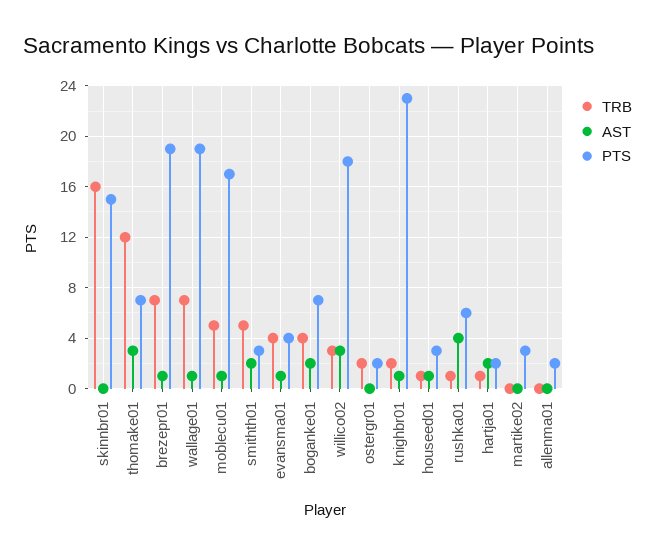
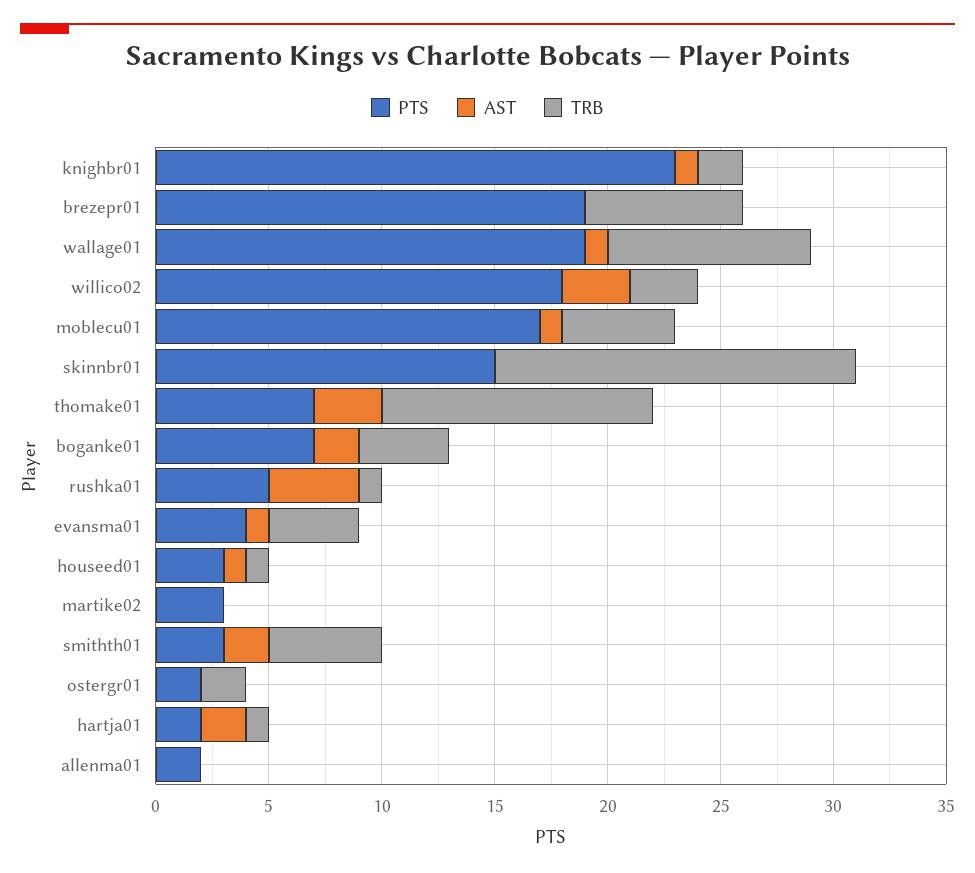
  {
    "TRB": {
      "skinnbr01": 16,
      "thomake01": 12,
      "brezepr01": 7,
-     "wallage01": 7,
+     "wallage01": 9,
      "moblecu01": 5,
      "smithth01": 5,
      "evansma01": 4,
      "boganke01": 4,
      "willico02": 3,
      "ostergr01": 2,
      "knighbr01": 2,
      "houseed01": 1,
      "rushka01": 1,
      "hartja01": 1,
      "martike02": 0,
      "allenma01": 0
    },
    "AST": {
      "skinnbr01": 0,
      "thomake01": 3,
-     "brezepr01": 1,
+     "brezepr01": 0,
      "wallage01": 1,
      "moblecu01": 1,
      "smithth01": 2,
      "evansma01": 1,
      "boganke01": 2,
      "willico02": 3,
      "ostergr01": 0,
      "knighbr01": 1,
      "houseed01": 1,
      "rushka01": 4,
      "hartja01": 2,
      "martike02": 0,
      "allenma01": 0
    },
    "PTS": {
      "skinnbr01": 15,
      "thomake01": 7,
      "brezepr01": 19,
      "wallage01": 19,
      "moblecu01": 17,
      "smithth01": 3,
      "evansma01": 4,
      "boganke01": 7,
      "willico02": 18,
      "ostergr01": 2,
      "knighbr01": 23,
      "houseed01": 3,
-     "rushka01": 6,
+     "rushka01": 5,
      "hartja01": 2,
      "martike02": 3,
      "allenma01": 2
    }
  }

